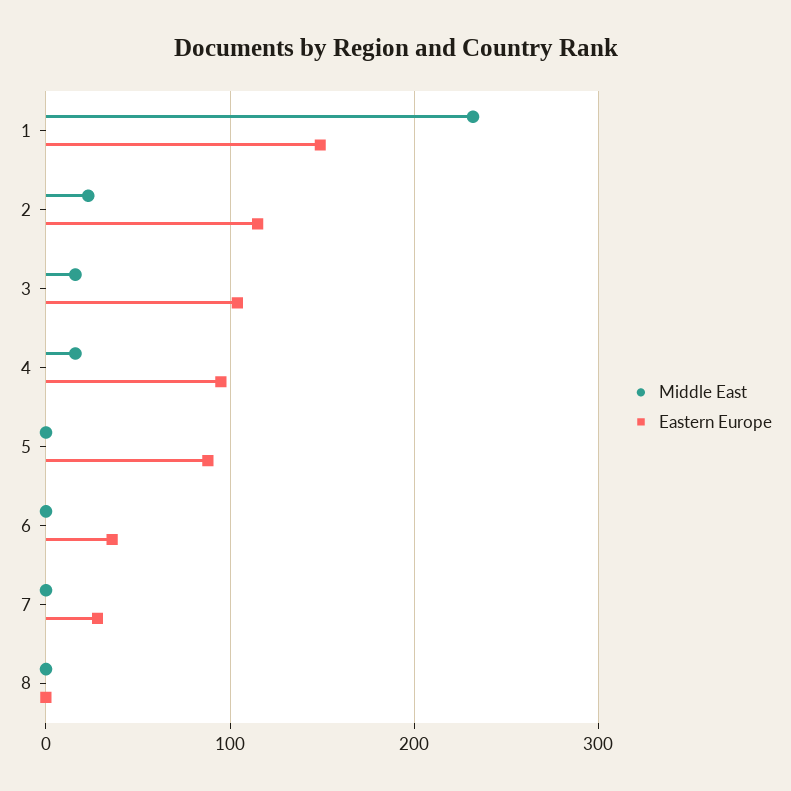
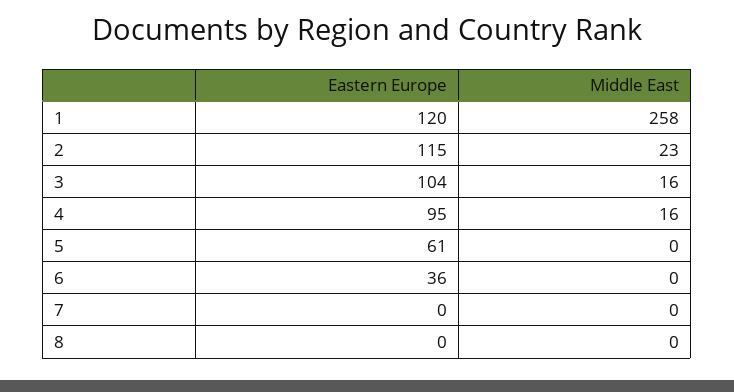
  {
    "Middle East": {
-     "1": 230,
+     "1": 258,
      "2": 23,
      "3": 16,
      "4": 16,
      "5": 0,
      "6": 0,
      "7": 0,
      "8": 0
    },
    "Eastern Europe": {
-     "1": 150,
+     "1": 120,
      "2": 115,
      "3": 104,
      "4": 95,
-     "5": 90,
+     "5": 61,
      "6": 36,
-     "7": 30,
+     "7": 0,
      "8": 0
    }
  }

